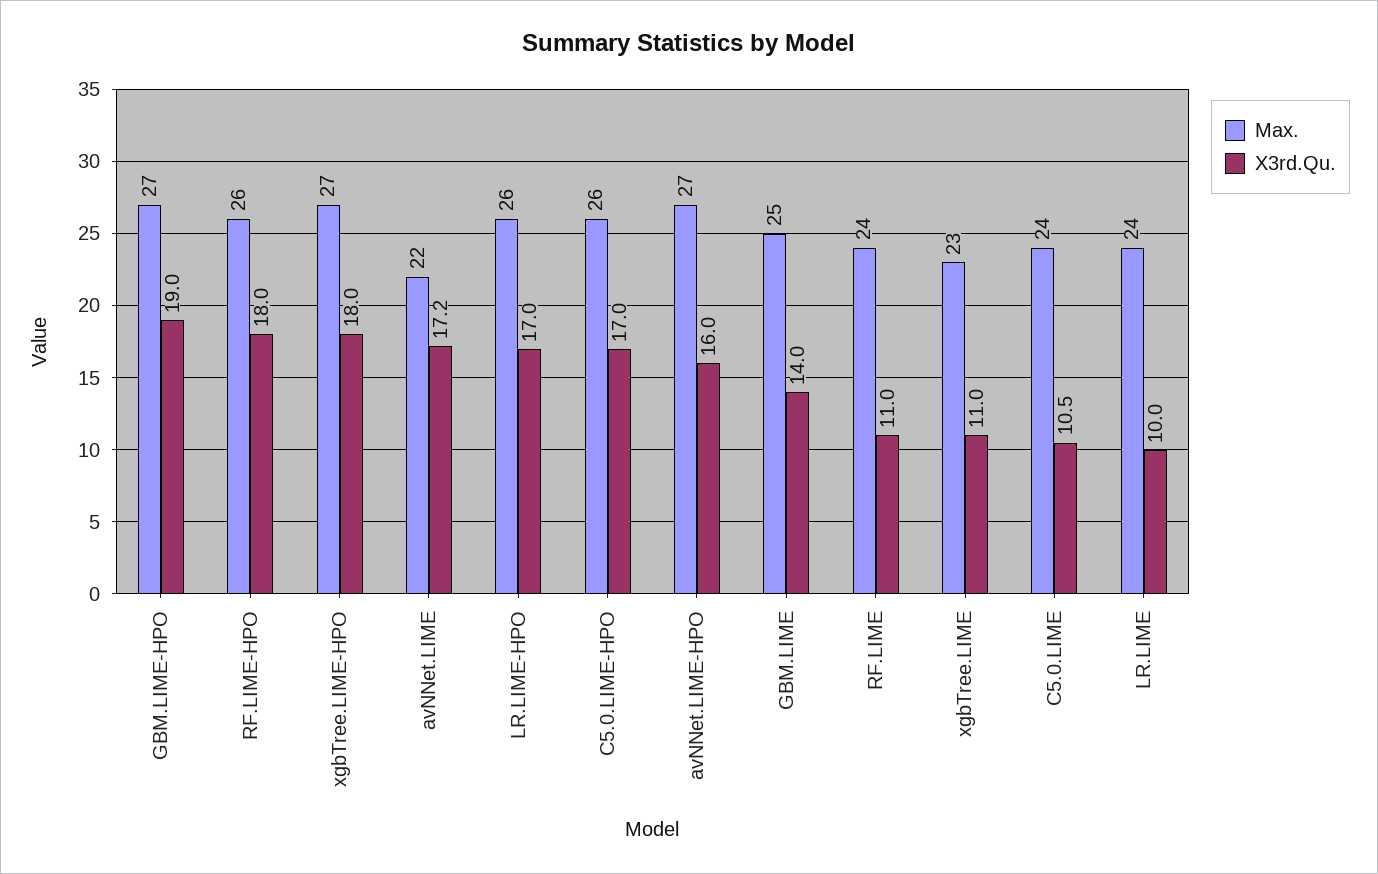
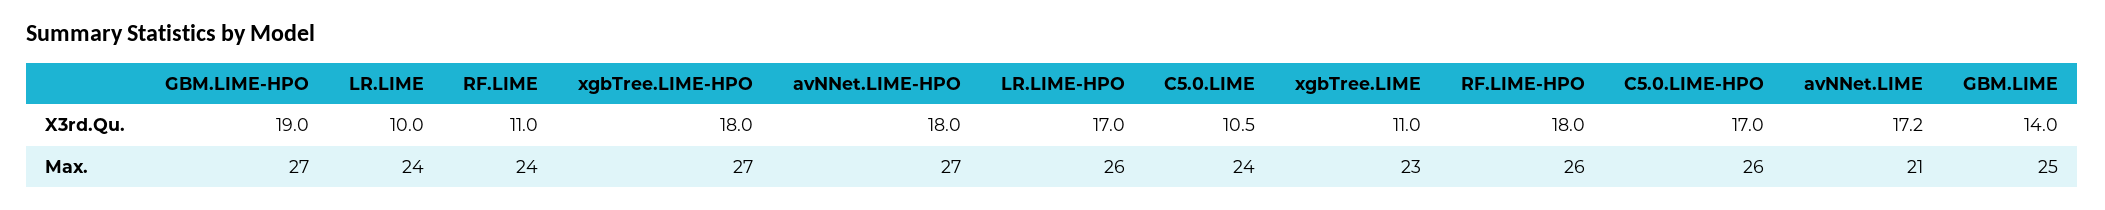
  {
    "Max.": {
      "GBM.LIME-HPO": 27,
      "RF.LIME-HPO": 26,
      "xgbTree.LIME-HPO": 27,
-     "avNNet.LIME": 22,
+     "avNNet.LIME": 21,
      "LR.LIME-HPO": 26,
      "C5.0.LIME-HPO": 26,
      "avNNet.LIME-HPO": 27,
      "GBM.LIME": 25,
      "RF.LIME": 24,
      "xgbTree.LIME": 23,
      "C5.0.LIME": 24,
      "LR.LIME": 24
    },
    "X3rd.Qu.": {
      "GBM.LIME-HPO": 19,
      "RF.LIME-HPO": 18,
      "xgbTree.LIME-HPO": 18,
      "avNNet.LIME": 17.2,
      "LR.LIME-HPO": 17,
      "C5.0.LIME-HPO": 17,
-     "avNNet.LIME-HPO": 16,
+     "avNNet.LIME-HPO": 18,
      "GBM.LIME": 14,
      "RF.LIME": 11,
      "xgbTree.LIME": 11,
      "C5.0.LIME": 10.5,
      "LR.LIME": 10
    }
  }

